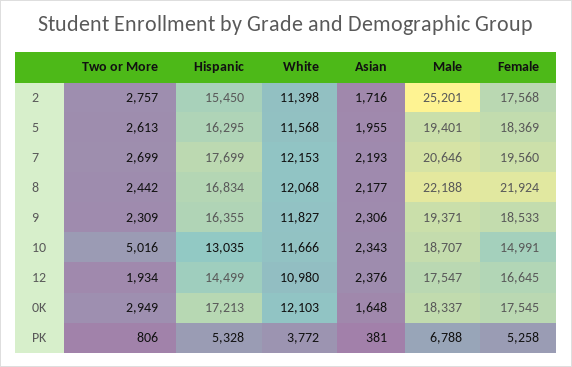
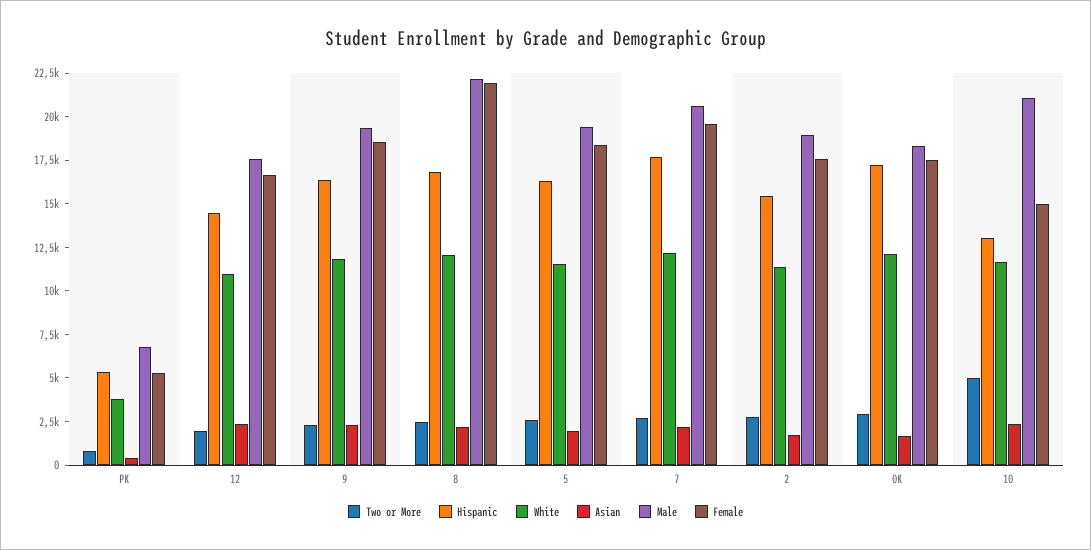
  {
    "Two or More": {
      "2": 2757,
      "5": 2613,
      "7": 2699,
      "8": 2442,
      "9": 2309,
      "10": 5016,
      "12": 1934,
      "0K": 2949,
      "PK": 806
    },
    "Hispanic": {
      "2": 15450,
      "5": 16295,
      "7": 17699,
      "8": 16834,
      "9": 16355,
      "10": 13035,
      "12": 14499,
      "0K": 17213,
      "PK": 5328
    },
    "White": {
      "2": 11398,
      "5": 11568,
      "7": 12153,
      "8": 12068,
      "9": 11827,
      "10": 11666,
      "12": 10980,
      "0K": 12103,
      "PK": 3772
    },
    "Asian": {
      "2": 1716,
      "5": 1955,
      "7": 2193,
      "8": 2177,
      "9": 2306,
      "10": 2343,
      "12": 2376,
      "0K": 1648,
      "PK": 381
    },
    "Male": {
-     "2": 25201,
+     "2": 19000,
      "5": 19401,
      "7": 20646,
      "8": 22188,
      "9": 19371,
-     "10": 18707,
+     "10": 21000,
      "12": 17547,
      "0K": 18337,
      "PK": 6788
    },
    "Female": {
      "2": 17568,
      "5": 18369,
      "7": 19560,
      "8": 21924,
      "9": 18533,
      "10": 14991,
      "12": 16645,
      "0K": 17545,
      "PK": 5258
    }
  }

